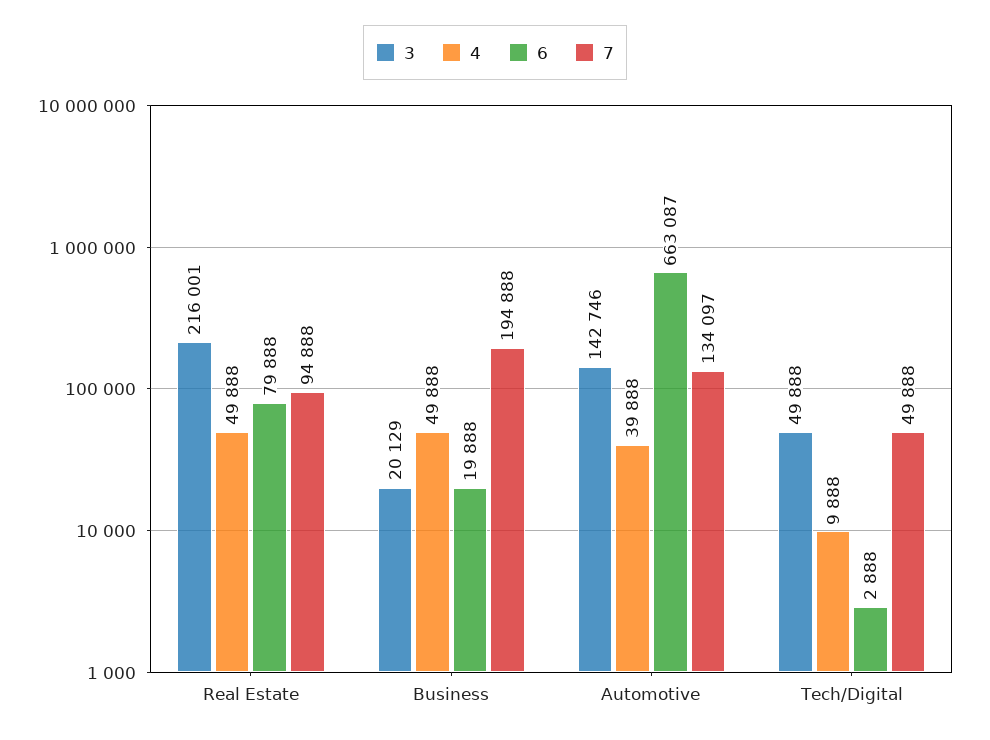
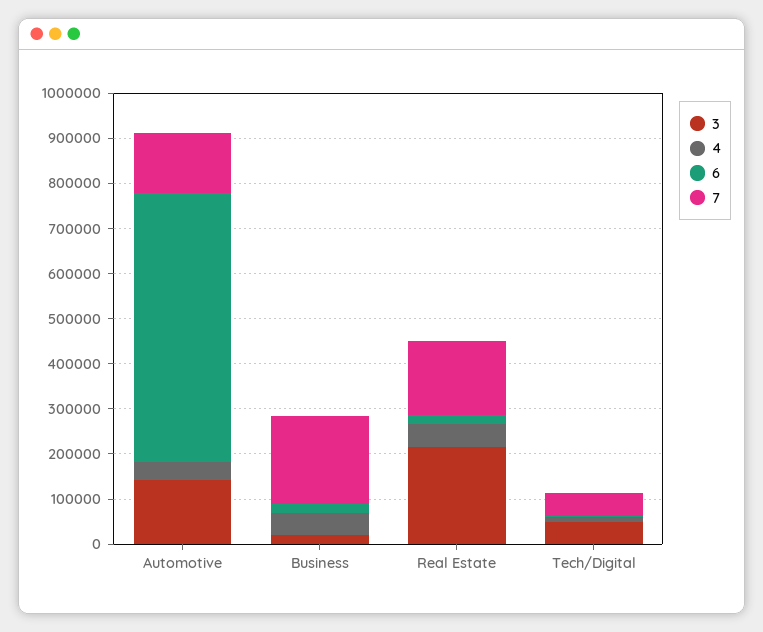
  {
    "3": {
      "Real Estate": 216001,
      "Business": 20129,
      "Automotive": 142746,
      "Tech/Digital": 49888
    },
    "4": {
      "Real Estate": 49888,
      "Business": 49888,
      "Automotive": 39888,
      "Tech/Digital": 9888
    },
    "6": {
-     "Real Estate": 79888,
+     "Real Estate": 20000,
      "Business": 19888,
-     "Automotive": 663087,
+     "Automotive": 600000,
      "Tech/Digital": 2888
    },
    "7": {
-     "Real Estate": 94888,
+     "Real Estate": 160000,
      "Business": 194888,
      "Automotive": 134097,
      "Tech/Digital": 49888
    }
  }

